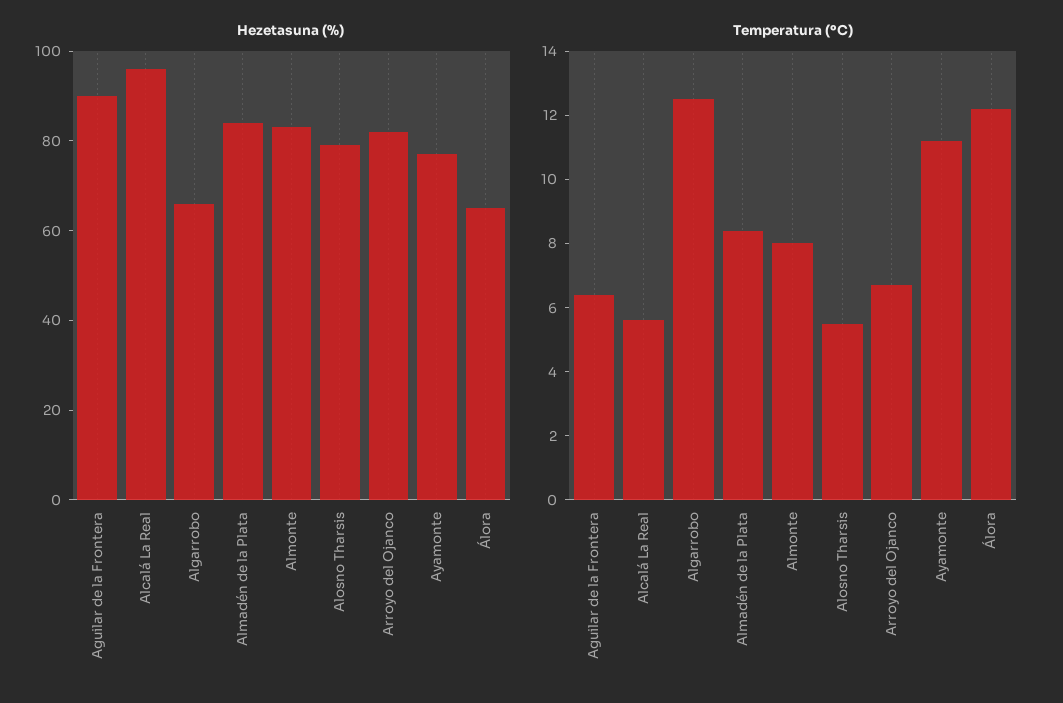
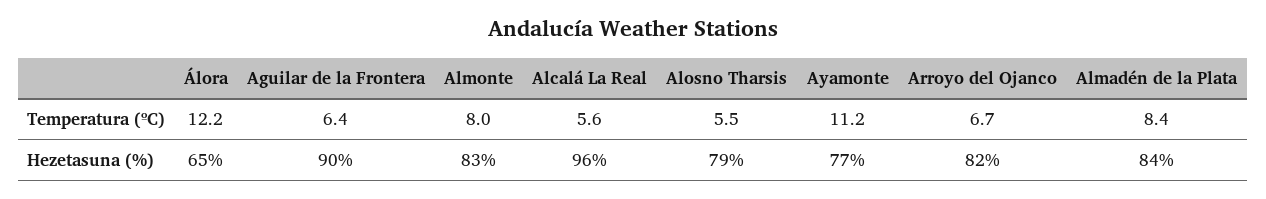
  {
    "Hezetasuna (%)": {
      "Aguilar de la Frontera": 90,
      "Alcalá La Real": 96,
-     "Algarrobo": 65,
      "Almadén de la Plata": 84,
      "Almonte": 83,
      "Alosno Tharsis": 79,
      "Arroyo del Ojanco": 82,
      "Ayamonte": 77,
      "Álora": 65
    },
    "Temperatura (ºC)": {
      "Aguilar de la Frontera": 6.4,
      "Alcalá La Real": 5.6,
-     "Algarrobo": 12.5,
      "Almadén de la Plata": 8.4,
      "Almonte": 8,
      "Alosno Tharsis": 5.5,
      "Arroyo del Ojanco": 6.7,
      "Ayamonte": 11.2,
      "Álora": 12.2
    }
  }

